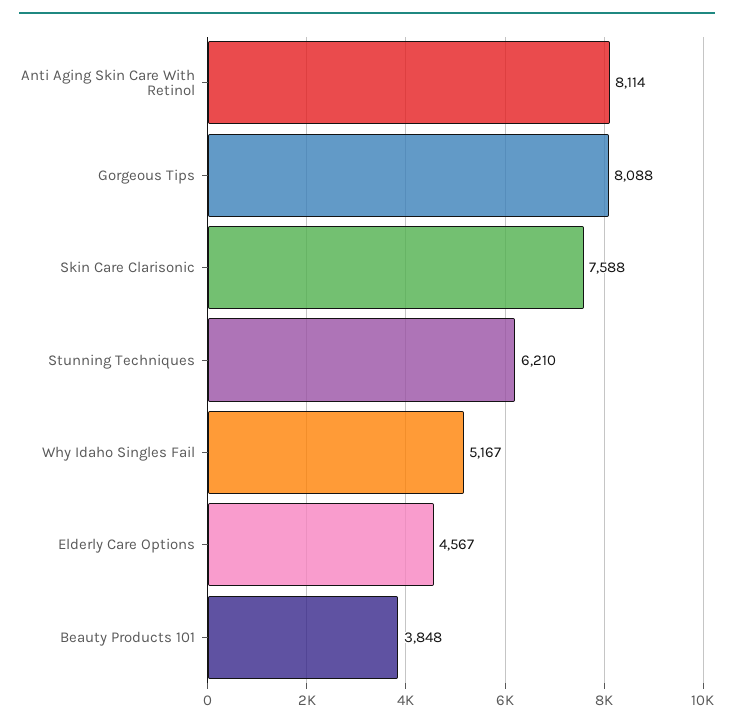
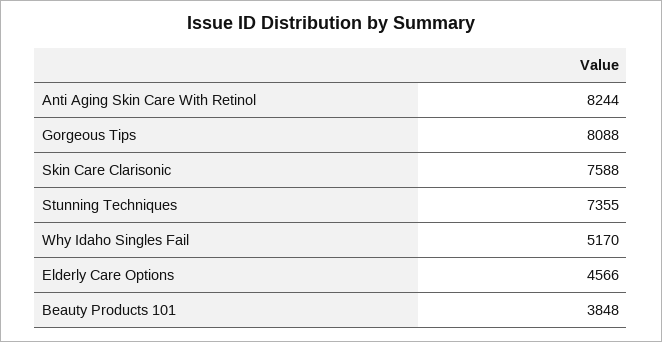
  {
-   "Anti Aging Skin Care With Retinol": 8114,
+   "Anti Aging Skin Care With Retinol": 8244,
    "Gorgeous Tips": 8088,
    "Skin Care Clarisonic": 7588,
-   "Stunning Techniques": 6210,
+   "Stunning Techniques": 7355,
-   "Why Idaho Singles Fail": 5167,
+   "Why Idaho Singles Fail": 5170,
-   "Elderly Care Options": 4567,
+   "Elderly Care Options": 4566,
    "Beauty Products 101": 3848
  }

